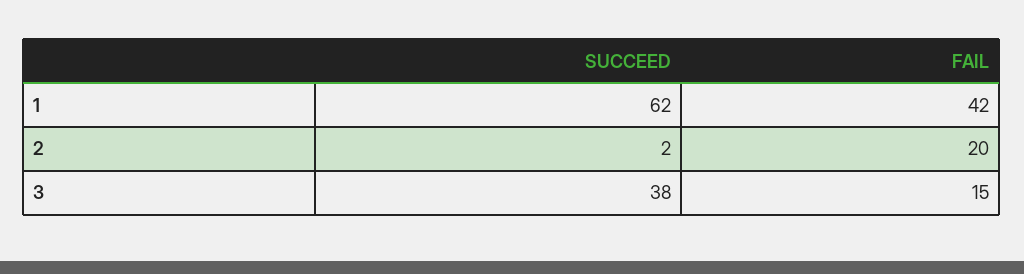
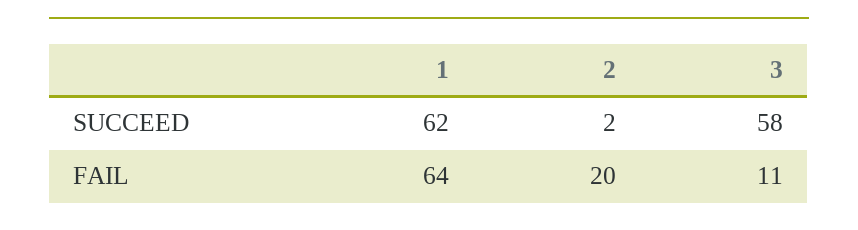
  {
    "SUCCEED": {
      "1": 62,
      "2": 2,
-     "3": 38
+     "3": 58
    },
    "FAIL": {
-     "1": 42,
+     "1": 64,
      "2": 20,
-     "3": 15
+     "3": 11
    }
  }

